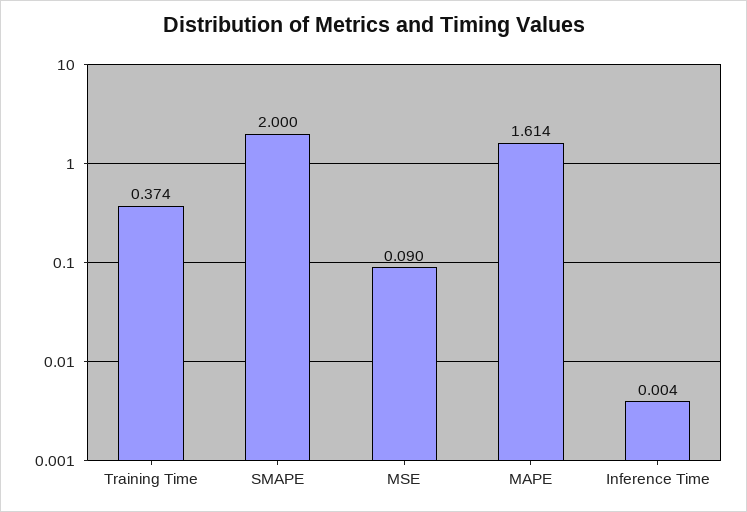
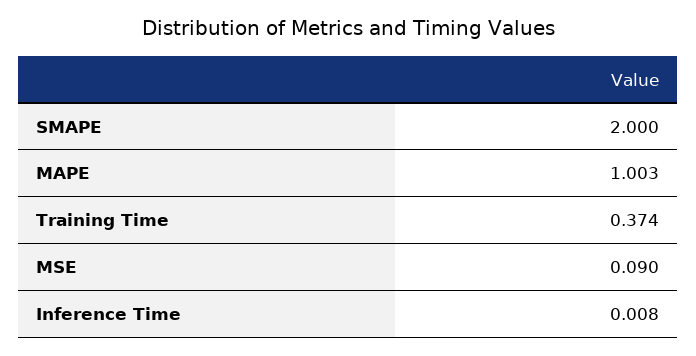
  {
    "Training Time": 0.374,
    "SMAPE": 2,
    "MSE": 0.09,
-   "MAPE": 1.614,
+   "MAPE": 1.003,
-   "Inference Time": 0.004
+   "Inference Time": 0.008
  }

